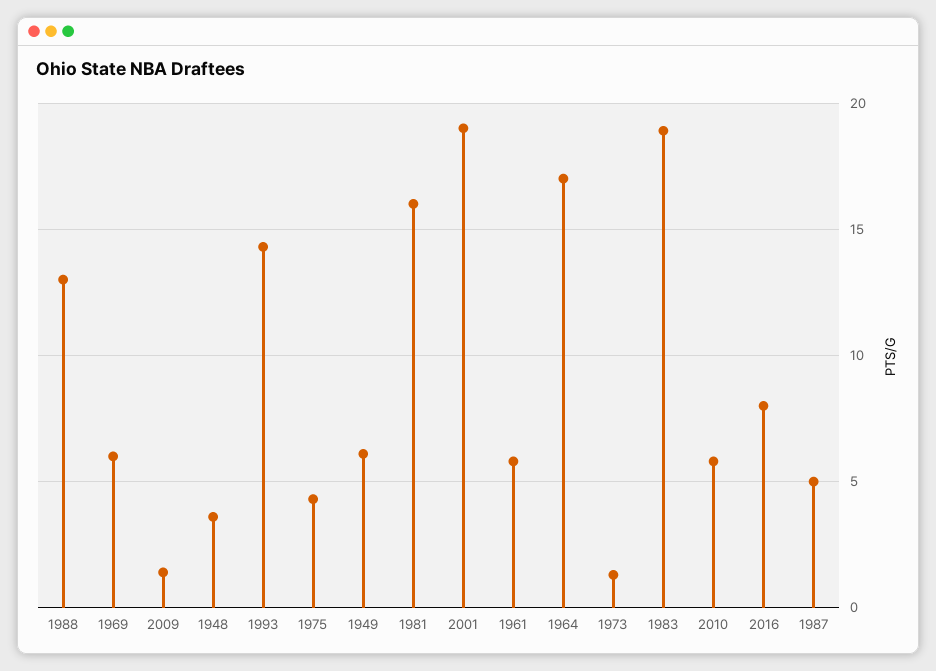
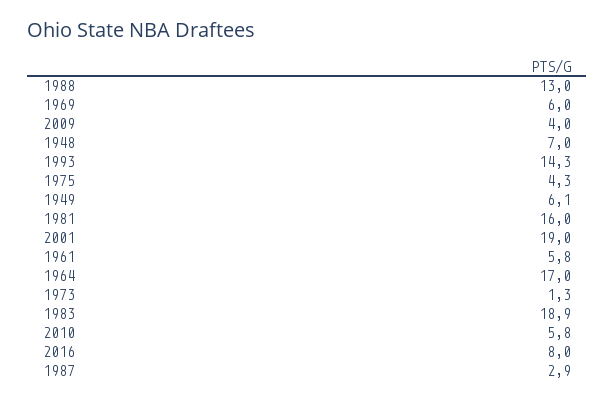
  {
    "1988": 13,
    "1969": 6,
-   "2009": 1.5,
+   "2009": 4,
-   "1948": 3.5,
+   "1948": 7,
    "1993": 14.3,
    "1975": 4.3,
    "1949": 6.1,
    "1981": 16,
    "2001": 19,
    "1961": 5.8,
    "1964": 17,
    "1973": 1.3,
    "1983": 18.9,
    "2010": 5.8,
    "2016": 8,
-   "1987": 5
+   "1987": 2.9
  }

